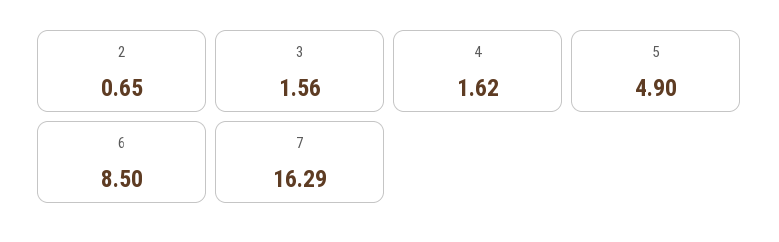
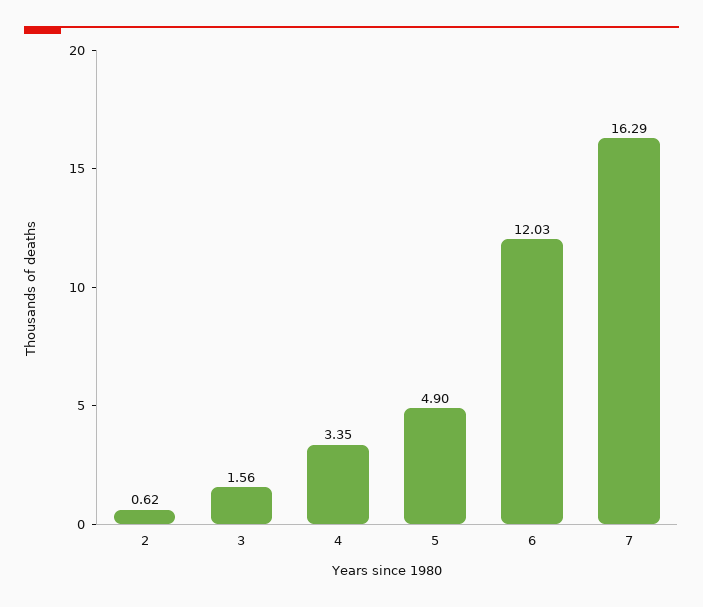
  {
-   "2": 0.65,
+   "2": 0.62,
    "3": 1.56,
-   "4": 1.62,
+   "4": 3.35,
    "5": 4.9,
-   "6": 8.5,
+   "6": 12.03,
    "7": 16.29
  }

